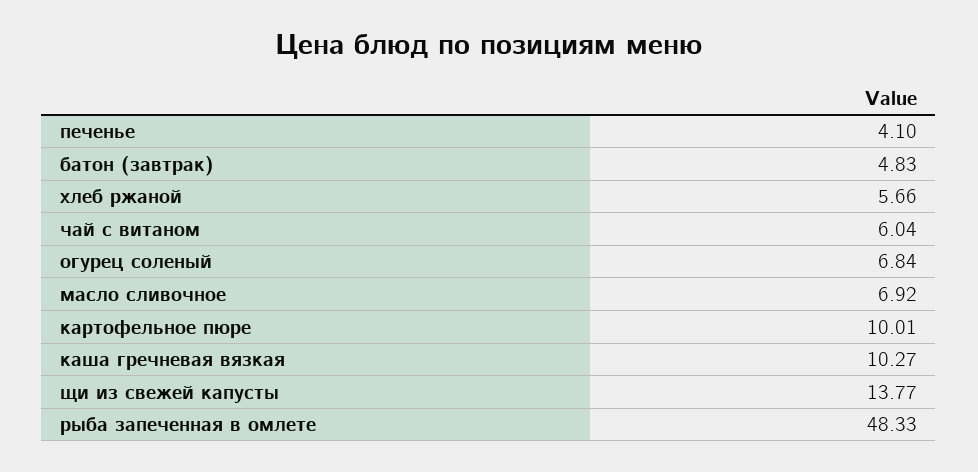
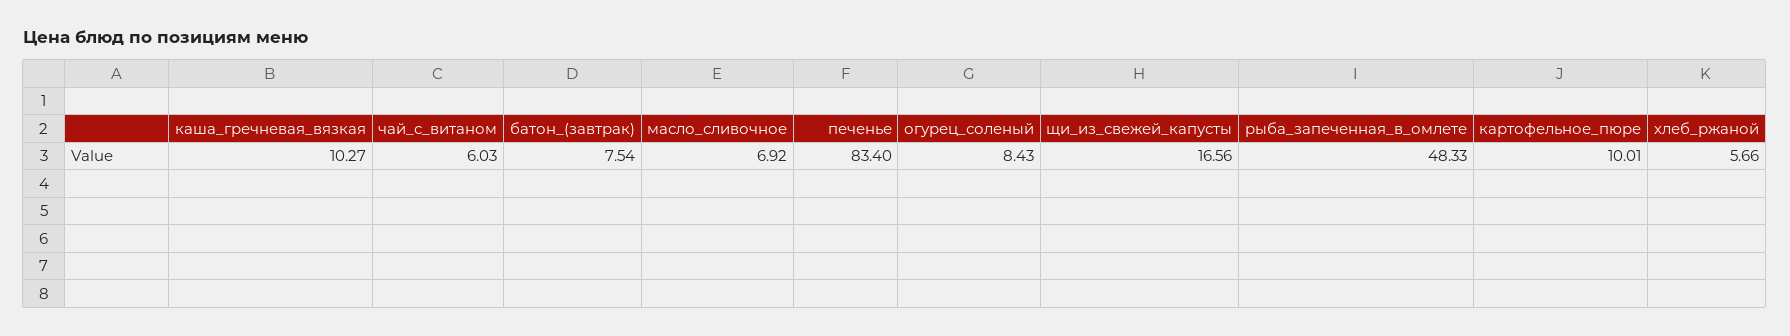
  {
-   "печенье": 4.1,
+   "печенье": 83.4,
-   "батон (завтрак)": 4.83,
+   "батон (завтрак)": 7.54,
    "хлеб ржаной": 5.66,
-   "чай с витаном": 6.04,
+   "чай с витаном": 6.03,
-   "огурец соленый": 6.84,
+   "огурец соленый": 8.43,
    "масло сливочное": 6.92,
    "картофельное пюре": 10.01,
    "каша гречневая вязкая": 10.27,
-   "щи из свежей капусты": 13.77,
+   "щи из свежей капусты": 16.56,
    "рыба запеченная в омлете": 48.33
  }

